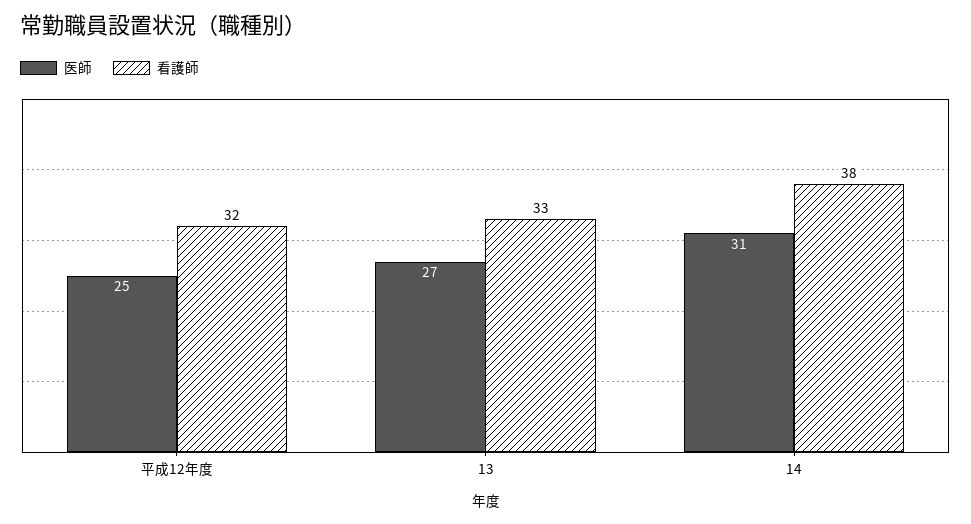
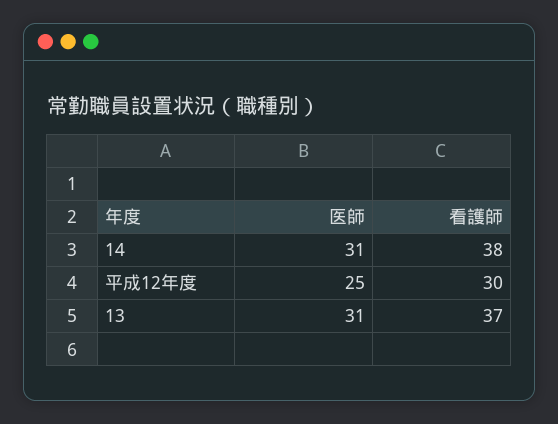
  {
    "医師": {
      "平成12年度": 25,
-     "13": 27,
+     "13": 31,
      "14": 31
    },
    "看護師": {
-     "平成12年度": 32,
+     "平成12年度": 30,
-     "13": 33,
+     "13": 37,
      "14": 38
    }
  }

